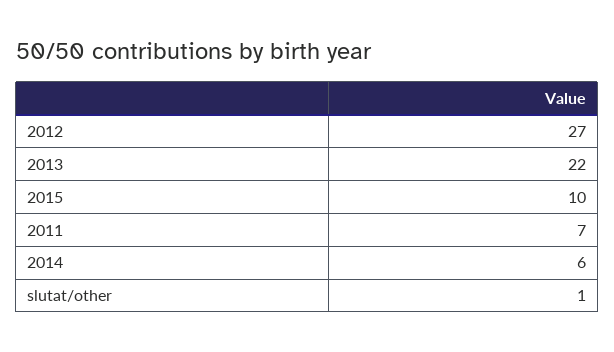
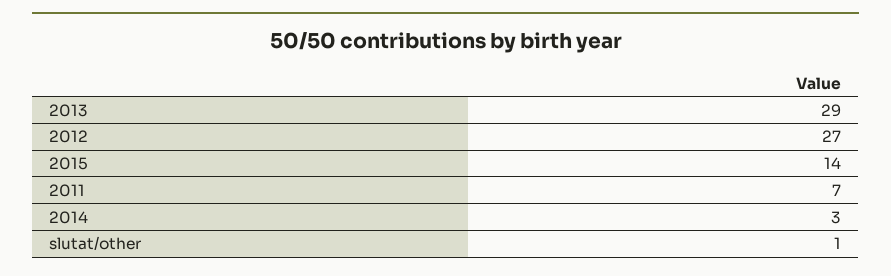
  {
    "2012": 27,
-   "2013": 22,
+   "2013": 29,
-   "2015": 10,
+   "2015": 14,
    "2011": 7,
-   "2014": 6,
+   "2014": 3,
    "slutat/other": 1
  }

